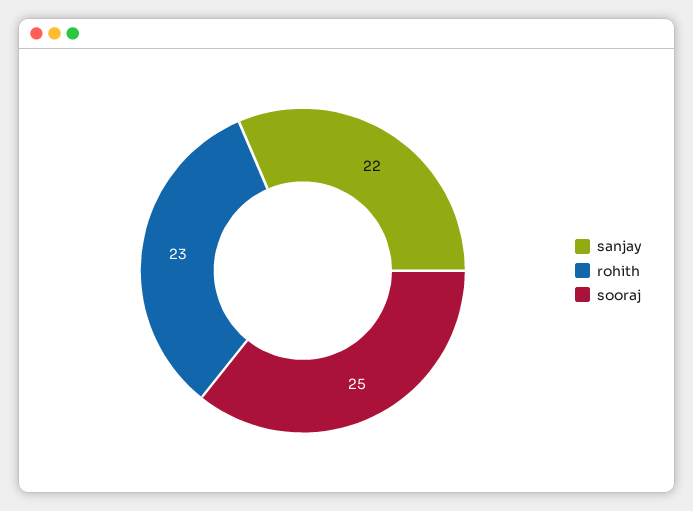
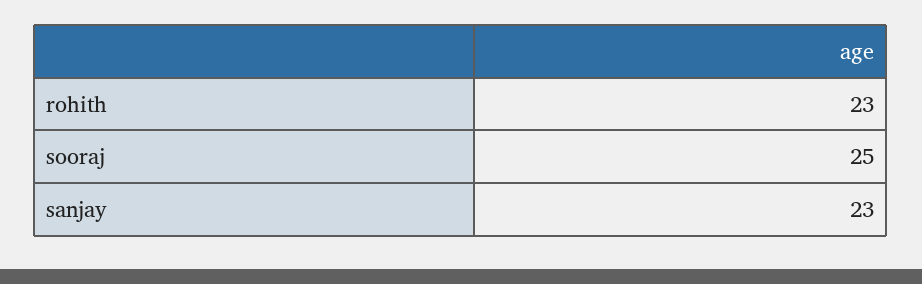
  {
-   "sanjay": 22,
+   "sanjay": 23,
    "rohith": 23,
    "sooraj": 25
  }

